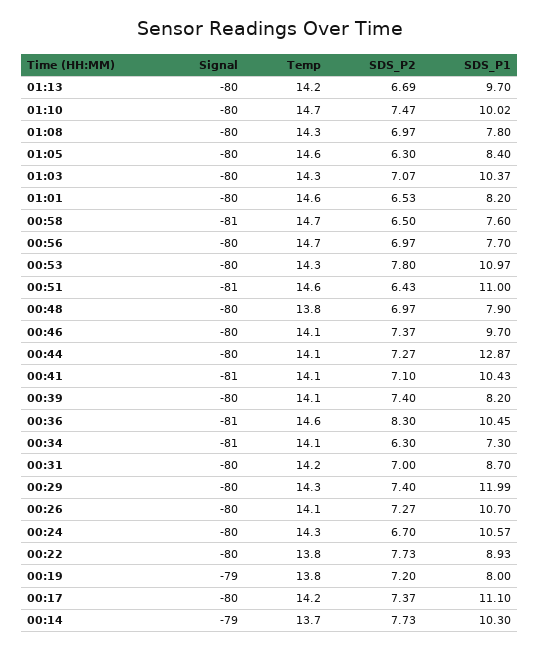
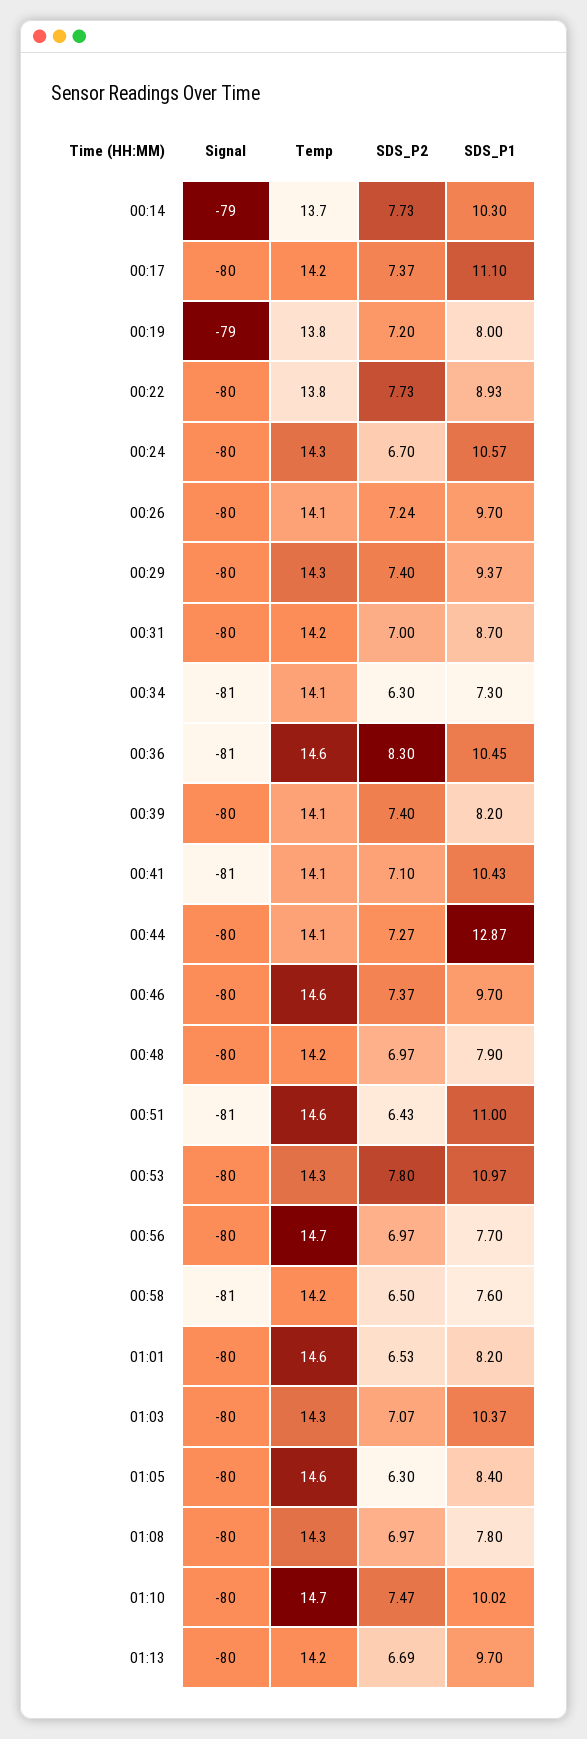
  {
    "Signal": {
      "01:13": -80,
      "01:10": -80,
      "01:08": -80,
      "01:05": -80,
      "01:03": -80,
      "01:01": -80,
      "00:58": -81,
      "00:56": -80,
      "00:53": -80,
      "00:51": -81,
      "00:48": -80,
      "00:46": -80,
      "00:44": -80,
      "00:41": -81,
      "00:39": -80,
      "00:36": -81,
      "00:34": -81,
      "00:31": -80,
      "00:29": -80,
      "00:26": -80,
      "00:24": -80,
      "00:22": -80,
      "00:19": -79,
      "00:17": -80,
      "00:14": -79
    },
    "Temp": {
      "01:13": 14.2,
      "01:10": 14.7,
      "01:08": 14.3,
      "01:05": 14.6,
      "01:03": 14.3,
      "01:01": 14.6,
-     "00:58": 14.7,
+     "00:58": 14.2,
      "00:56": 14.7,
      "00:53": 14.3,
      "00:51": 14.6,
-     "00:48": 13.8,
+     "00:48": 14.2,
-     "00:46": 14.1,
+     "00:46": 14.6,
      "00:44": 14.1,
      "00:41": 14.1,
      "00:39": 14.1,
      "00:36": 14.6,
      "00:34": 14.1,
      "00:31": 14.2,
      "00:29": 14.3,
      "00:26": 14.1,
      "00:24": 14.3,
      "00:22": 13.8,
      "00:19": 13.8,
      "00:17": 14.2,
      "00:14": 13.7
    },
    "SDS_P2": {
      "01:13": 6.69,
      "01:10": 7.47,
      "01:08": 6.97,
      "01:05": 6.3,
      "01:03": 7.07,
      "01:01": 6.53,
      "00:58": 6.5,
      "00:56": 6.97,
      "00:53": 7.8,
      "00:51": 6.43,
      "00:48": 6.97,
      "00:46": 7.37,
      "00:44": 7.27,
      "00:41": 7.1,
      "00:39": 7.4,
      "00:36": 8.3,
      "00:34": 6.3,
      "00:31": 7,
      "00:29": 7.4,
-     "00:26": 7.27,
+     "00:26": 7.24,
      "00:24": 6.7,
      "00:22": 7.73,
      "00:19": 7.2,
      "00:17": 7.37,
      "00:14": 7.73
    },
    "SDS_P1": {
      "01:13": 9.7,
      "01:10": 10.02,
      "01:08": 7.8,
      "01:05": 8.4,
      "01:03": 10.37,
      "01:01": 8.2,
      "00:58": 7.6,
      "00:56": 7.7,
      "00:53": 10.97,
      "00:51": 11,
      "00:48": 7.9,
      "00:46": 9.7,
      "00:44": 12.87,
      "00:41": 10.43,
      "00:39": 8.2,
      "00:36": 10.45,
      "00:34": 7.3,
      "00:31": 8.7,
-     "00:29": 11.99,
+     "00:29": 9.37,
-     "00:26": 10.7,
+     "00:26": 9.7,
      "00:24": 10.57,
      "00:22": 8.93,
      "00:19": 8,
      "00:17": 11.1,
      "00:14": 10.3
    }
  }

